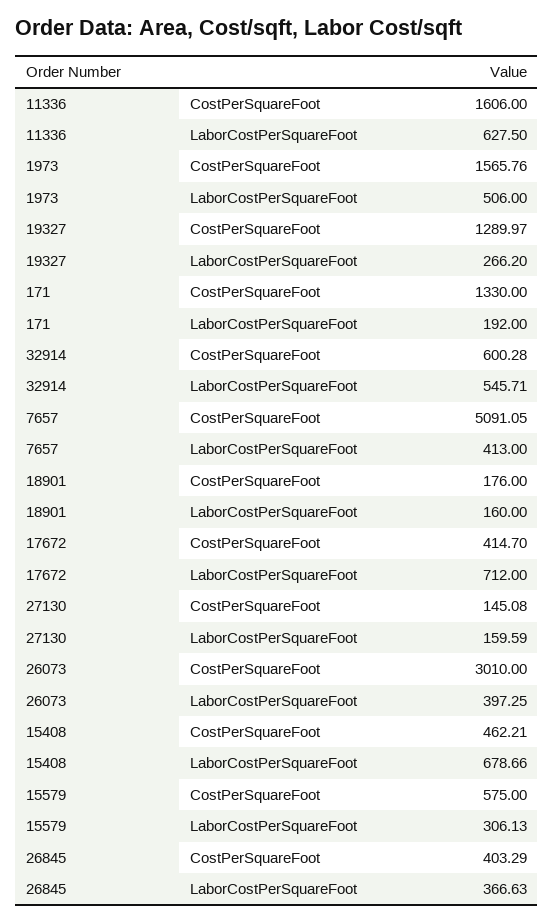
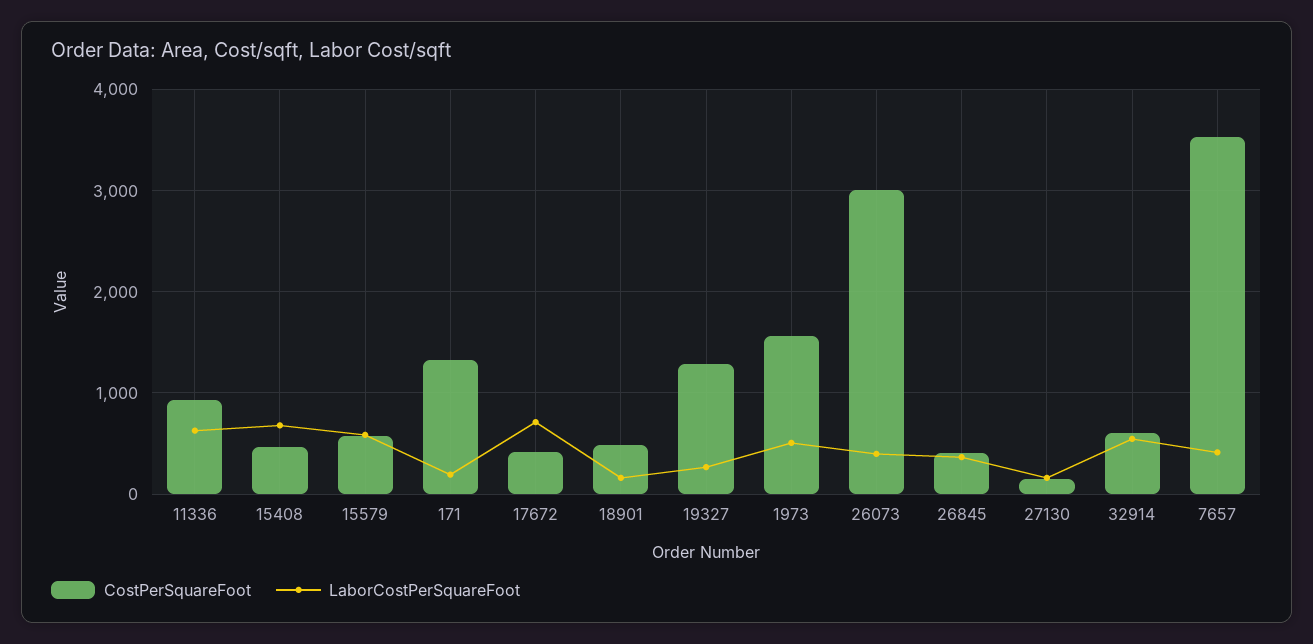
  {
    "CostPerSquareFoot": {
-     "11336": 1606,
+     "11336": 900,
      "1973": 1565.76,
      "19327": 1289.97,
      "171": 1330,
      "32914": 600.28,
-     "7657": 5091.05,
+     "7657": 3500,
-     "18901": 176,
+     "18901": 500,
      "17672": 414.7,
      "27130": 145.08,
      "26073": 3010,
      "15408": 462.21,
      "15579": 575,
      "26845": 403.29
    },
    "LaborCostPerSquareFoot": {
      "11336": 627.5,
      "1973": 506,
      "19327": 266.2,
      "171": 192,
      "32914": 545.71,
      "7657": 413,
      "18901": 160,
      "17672": 712,
      "27130": 159.59,
      "26073": 397.25,
      "15408": 678.66,
-     "15579": 306.13,
+     "15579": 600,
      "26845": 366.63
    }
  }

